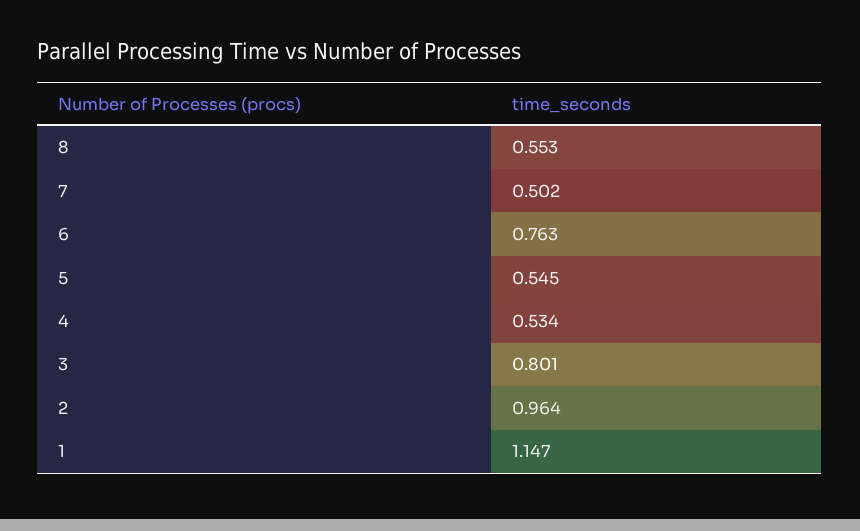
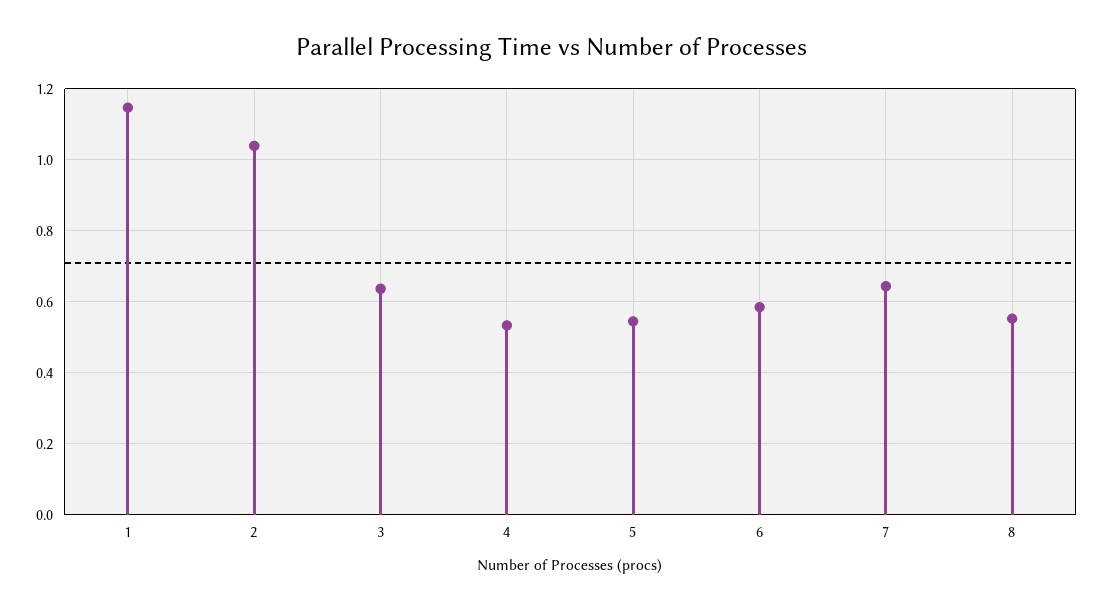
  {
    "8": 0.553,
-   "7": 0.502,
+   "7": 0.64,
-   "6": 0.763,
+   "6": 0.58,
    "5": 0.545,
    "4": 0.534,
-   "3": 0.801,
+   "3": 0.64,
-   "2": 0.964,
+   "2": 1.04,
    "1": 1.147
  }

